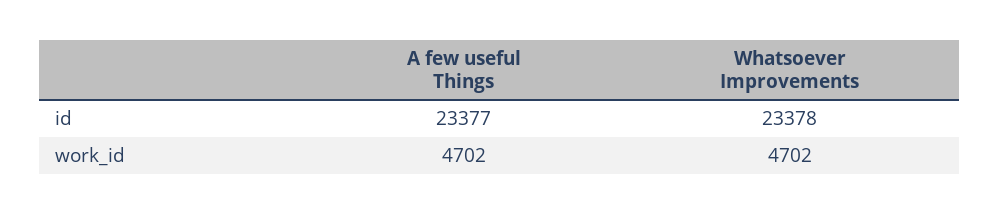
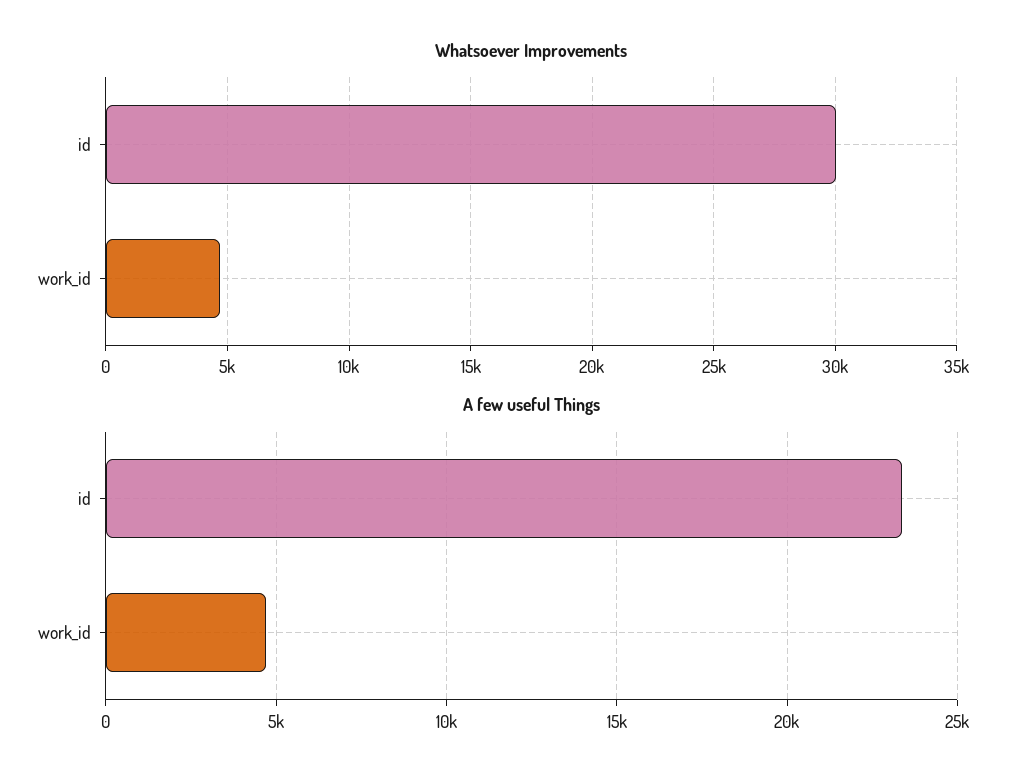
  {
    "A few useful Things": {
      "id": 23377,
      "work_id": 4702
    },
    "Whatsoever Improvements": {
-     "id": 23378,
+     "id": 30000,
      "work_id": 4702
    }
  }

